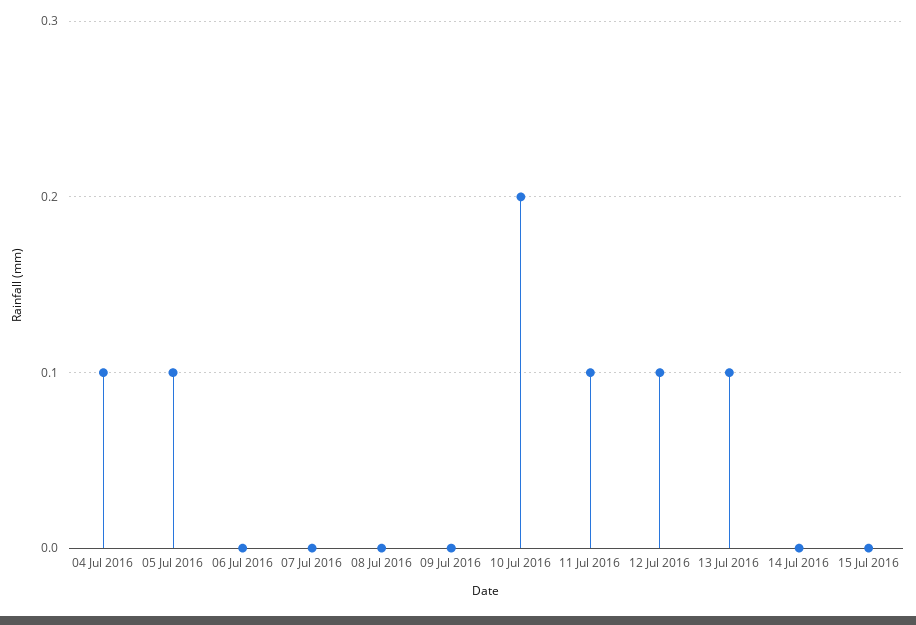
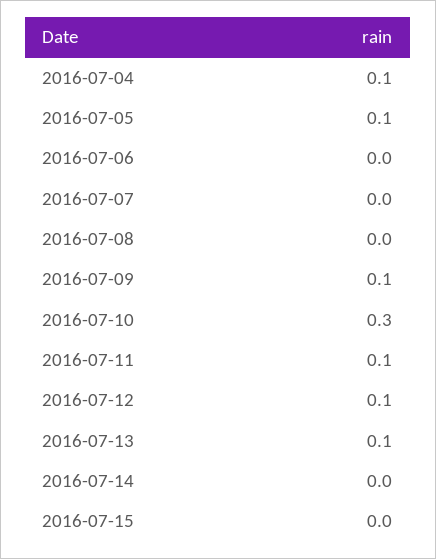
  {
    "04 Jul 2016": 0.1,
    "05 Jul 2016": 0.1,
    "06 Jul 2016": 0,
    "07 Jul 2016": 0,
    "08 Jul 2016": 0,
-   "09 Jul 2016": 0,
+   "09 Jul 2016": 0.1,
-   "10 Jul 2016": 0.2,
+   "10 Jul 2016": 0.3,
    "11 Jul 2016": 0.1,
    "12 Jul 2016": 0.1,
    "13 Jul 2016": 0.1,
    "14 Jul 2016": 0,
    "15 Jul 2016": 0
  }

